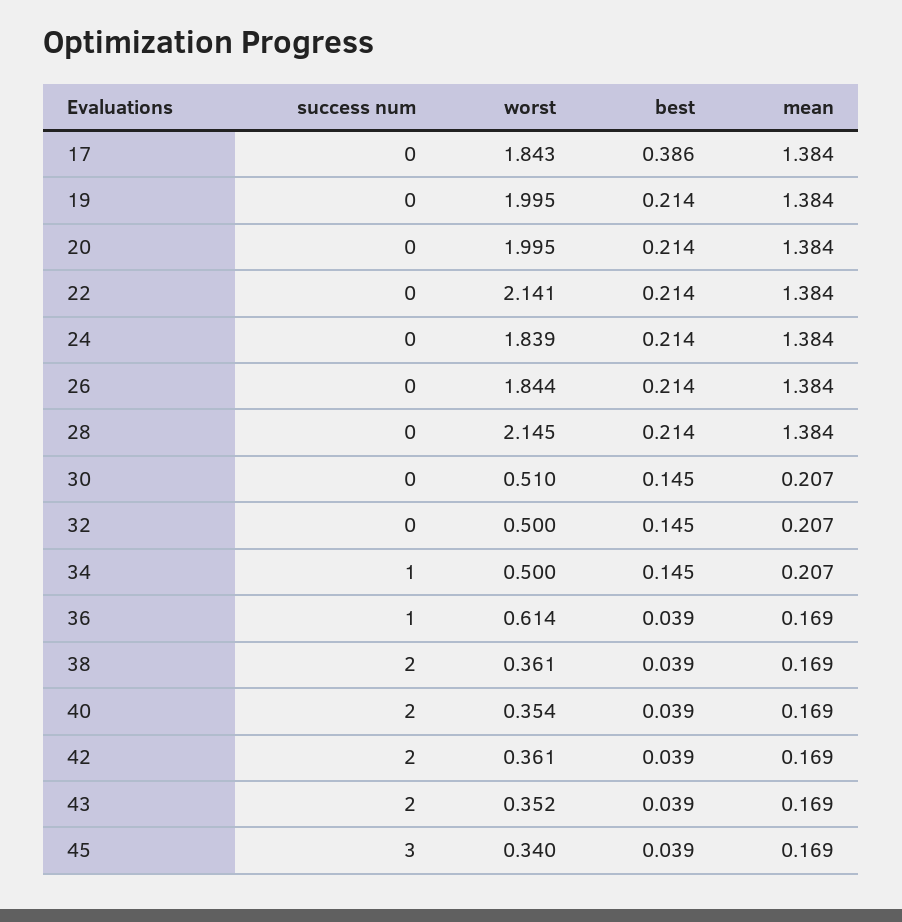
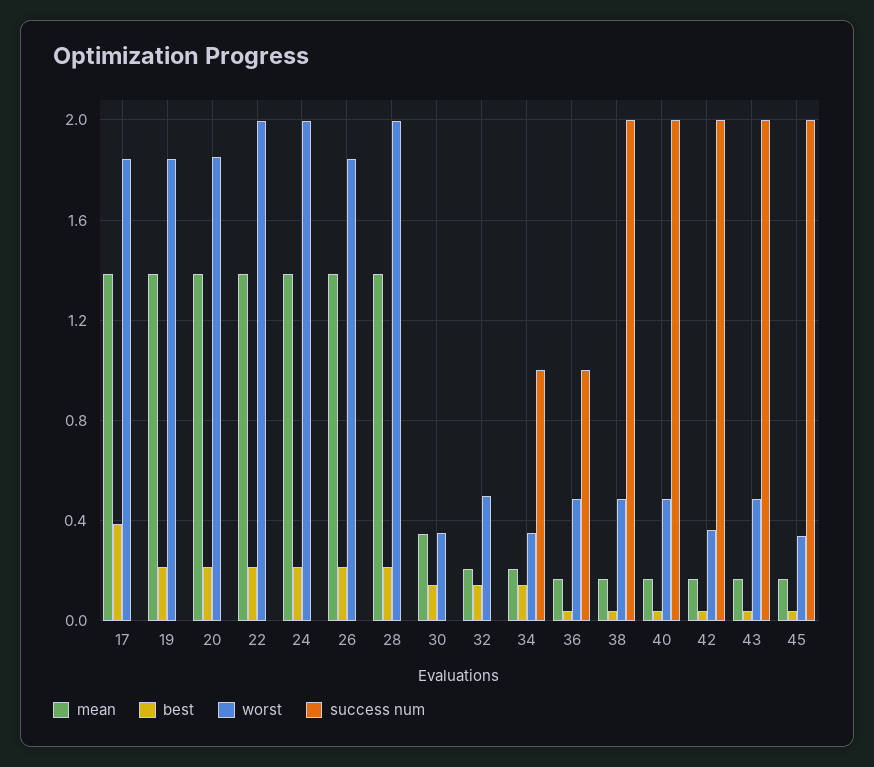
  {
    "success num": {
      "17": 0,
      "19": 0,
      "20": 0,
      "22": 0,
      "24": 0,
      "26": 0,
      "28": 0,
      "30": 0,
      "32": 0,
      "34": 1,
      "36": 1,
      "38": 2,
      "40": 2,
      "42": 2,
      "43": 2,
-     "45": 3
+     "45": 2
    },
    "worst": {
      "17": 1.843,
-     "19": 1.995,
+     "19": 1.85,
-     "20": 1.995,
+     "20": 1.85,
-     "22": 2.141,
+     "22": 2,
-     "24": 1.839,
+     "24": 2,
      "26": 1.844,
-     "28": 2.145,
+     "28": 2,
-     "30": 0.51,
+     "30": 0.35,
      "32": 0.5,
-     "34": 0.5,
+     "34": 0.35,
-     "36": 0.614,
+     "36": 0.5,
-     "38": 0.361,
+     "38": 0.5,
-     "40": 0.354,
+     "40": 0.5,
      "42": 0.361,
-     "43": 0.352,
+     "43": 0.5,
      "45": 0.34
    },
    "best": {
      "17": 0.386,
      "19": 0.214,
      "20": 0.214,
      "22": 0.214,
      "24": 0.214,
      "26": 0.214,
      "28": 0.214,
      "30": 0.145,
      "32": 0.145,
      "34": 0.145,
      "36": 0.039,
      "38": 0.039,
      "40": 0.039,
      "42": 0.039,
      "43": 0.039,
      "45": 0.039
    },
    "mean": {
      "17": 1.384,
      "19": 1.384,
      "20": 1.384,
      "22": 1.384,
      "24": 1.384,
      "26": 1.384,
      "28": 1.384,
-     "30": 0.207,
+     "30": 0.35,
      "32": 0.207,
      "34": 0.207,
      "36": 0.169,
      "38": 0.169,
      "40": 0.169,
      "42": 0.169,
      "43": 0.169,
      "45": 0.169
    }
  }

